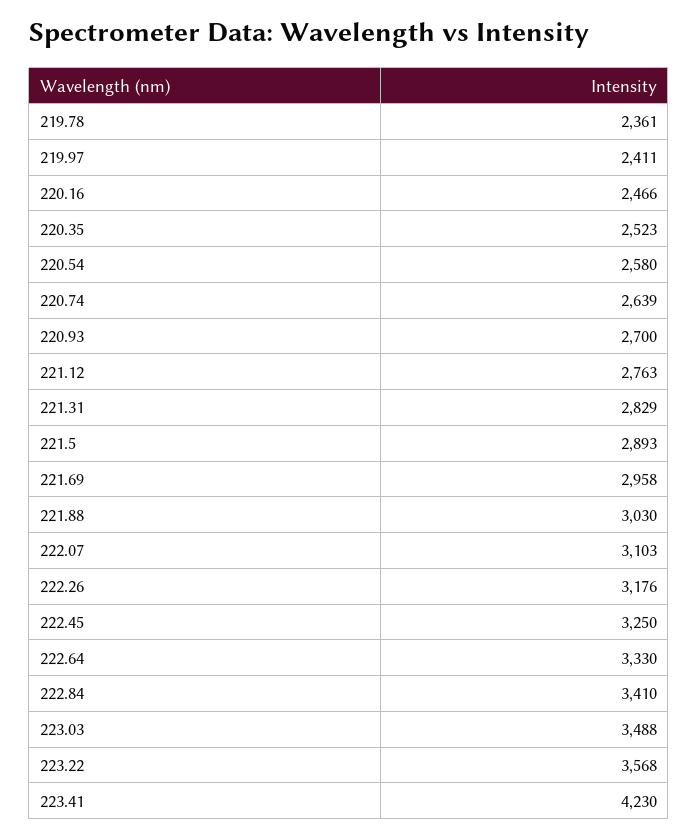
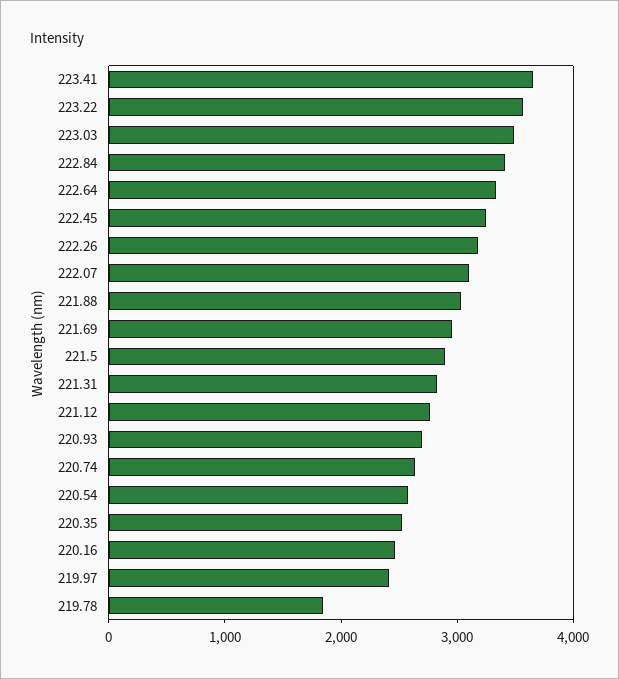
  {
-   "219.78": 2361,
+   "219.78": 1800,
    "219.97": 2411,
    "220.16": 2466,
    "220.35": 2523,
    "220.54": 2580,
    "220.74": 2639,
    "220.93": 2700,
    "221.12": 2763,
    "221.31": 2829,
    "221.5": 2893,
    "221.69": 2958,
    "221.88": 3030,
    "222.07": 3103,
    "222.26": 3176,
    "222.45": 3250,
    "222.64": 3330,
    "222.84": 3410,
    "223.03": 3488,
    "223.22": 3568,
-   "223.41": 4230
+   "223.41": 3600
  }

